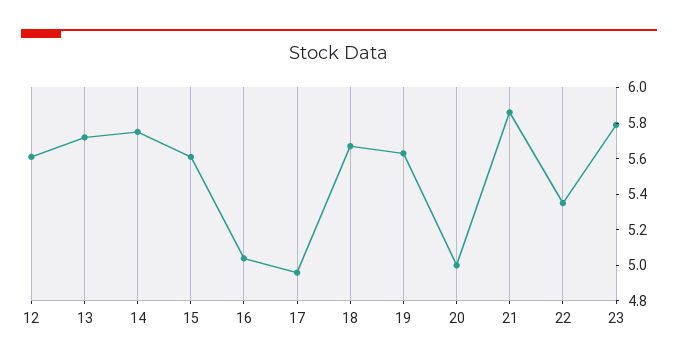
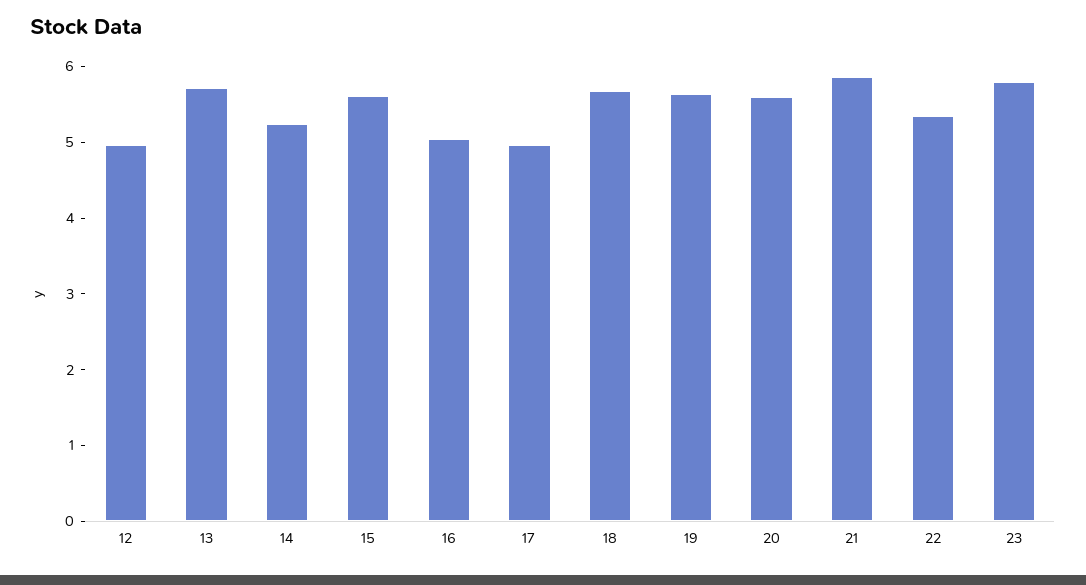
  {
-   "12": 5.6,
+   "12": 5,
    "13": 5.7,
-   "14": 5.75,
+   "14": 5.2,
    "15": 5.6,
    "16": 5.05,
    "17": 4.95,
    "18": 5.65,
    "19": 5.65,
-   "20": 5,
+   "20": 5.6,
    "21": 5.85,
    "22": 5.35,
    "23": 5.8
  }

